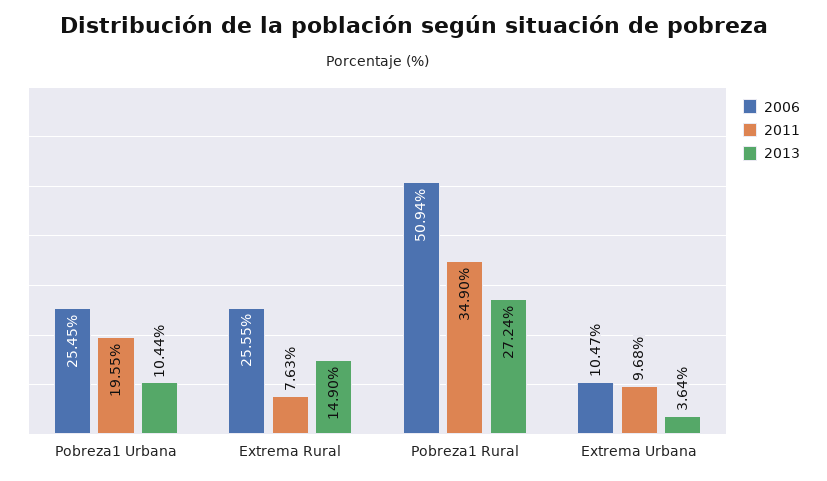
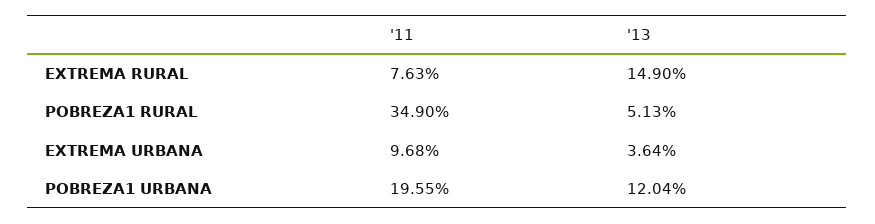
  {
-   "2006": {
-     "Pobreza1 Urbana": 25.45,
-     "Extrema Rural": 25.55,
-     "Pobreza1 Rural": 50.94,
-     "Extrema Urbana": 10.47
-   },
    "2011": {
      "Pobreza1 Urbana": 19.55,
      "Extrema Rural": 7.63,
      "Pobreza1 Rural": 34.9,
      "Extrema Urbana": 9.68
    },
    "2013": {
-     "Pobreza1 Urbana": 10.44,
+     "Pobreza1 Urbana": 12.04,
      "Extrema Rural": 14.9,
-     "Pobreza1 Rural": 27.24,
+     "Pobreza1 Rural": 5.13,
      "Extrema Urbana": 3.64
    }
  }

